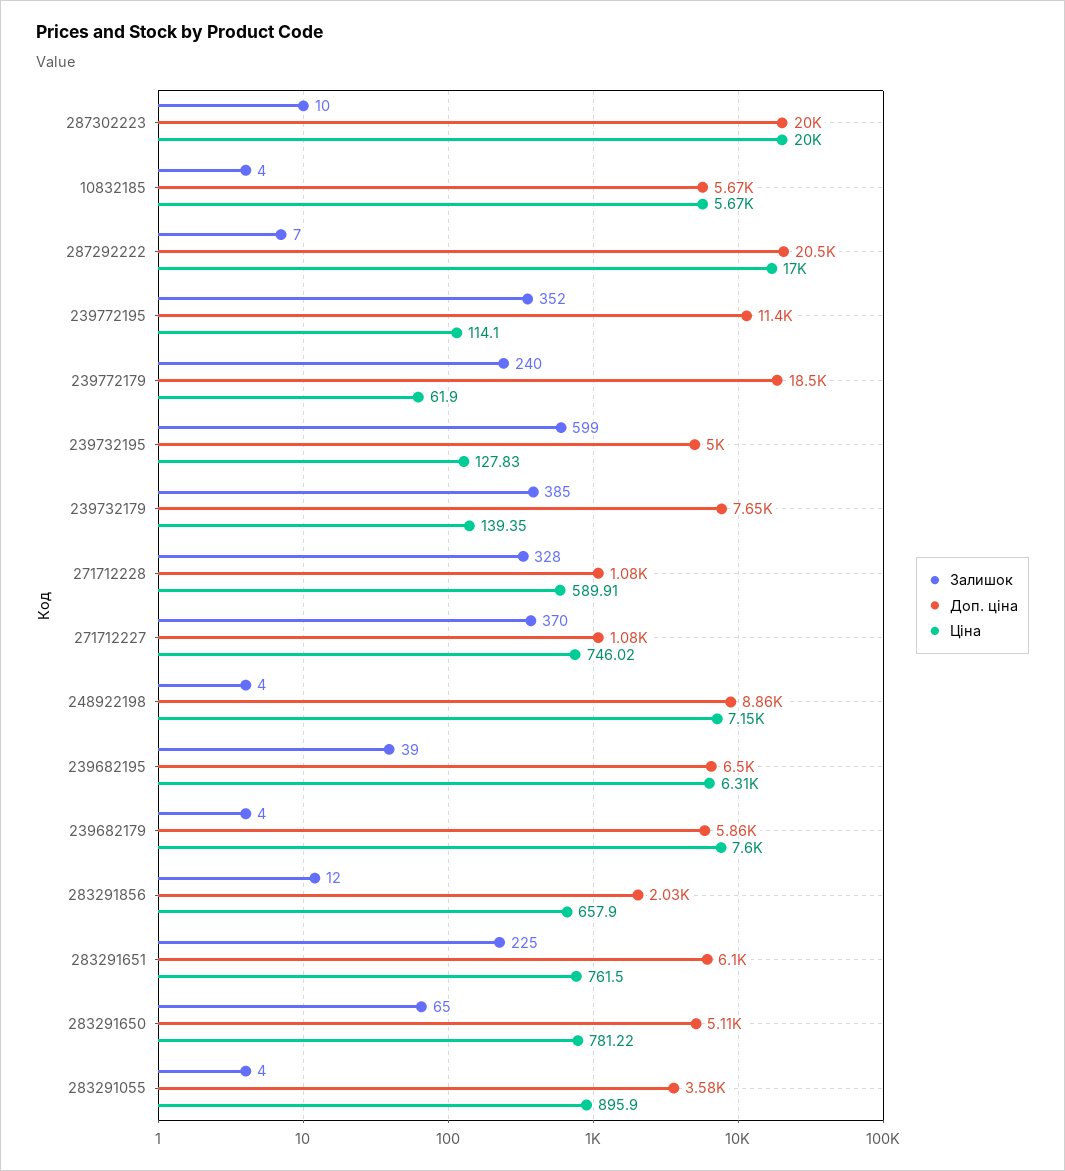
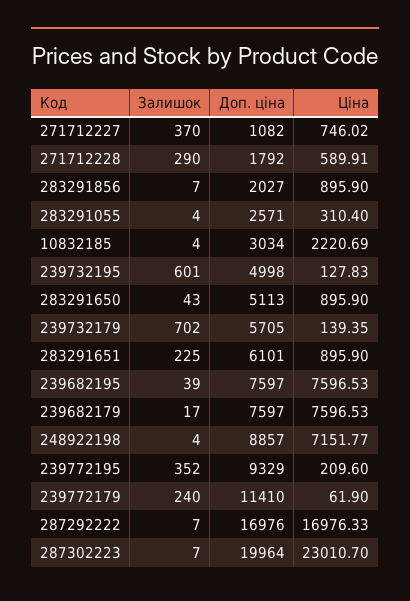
  {
    "Залишок": {
-     "287302223": 10,
+     "287302223": 7,
      "10832185": 4,
      "287292222": 7,
      "239772195": 352,
      "239772179": 240,
-     "239732195": 599,
+     "239732195": 601,
-     "239732179": 385,
+     "239732179": 702,
-     "271712228": 328,
+     "271712228": 290,
      "271712227": 370,
      "248922198": 4,
      "239682195": 39,
-     "239682179": 4,
+     "239682179": 17,
-     "283291856": 12,
+     "283291856": 7,
      "283291651": 225,
-     "283291650": 65,
+     "283291650": 43,
      "283291055": 4
    },
    "Доп. ціна": {
      "287302223": 19964,
-     "10832185": 5670,
+     "10832185": 3034,
-     "287292222": 20500,
+     "287292222": 16976,
-     "239772195": 11400,
+     "239772195": 9329,
-     "239772179": 18500,
+     "239772179": 11410,
      "239732195": 4998,
-     "239732179": 7650,
+     "239732179": 5705,
-     "271712228": 1080,
+     "271712228": 1792,
      "271712227": 1082,
      "248922198": 8857,
-     "239682195": 6500,
+     "239682195": 7597,
-     "239682179": 5860,
+     "239682179": 7597,
      "283291856": 2027,
      "283291651": 6101,
      "283291650": 5113,
-     "283291055": 3580
+     "283291055": 2571
    },
    "Ціна": {
-     "287302223": 20000,
+     "287302223": 23010.7,
-     "10832185": 5670,
+     "10832185": 2220.69,
      "287292222": 16976.33,
-     "239772195": 114.1,
+     "239772195": 209.6,
      "239772179": 61.9,
      "239732195": 127.83,
      "239732179": 139.35,
      "271712228": 589.91,
      "271712227": 746.02,
      "248922198": 7151.77,
-     "239682195": 6310,
+     "239682195": 7596.53,
      "239682179": 7596.53,
-     "283291856": 657.9,
+     "283291856": 895.9,
-     "283291651": 761.5,
+     "283291651": 895.9,
-     "283291650": 781.22,
+     "283291650": 895.9,
-     "283291055": 895.9
+     "283291055": 310.4
    }
  }

